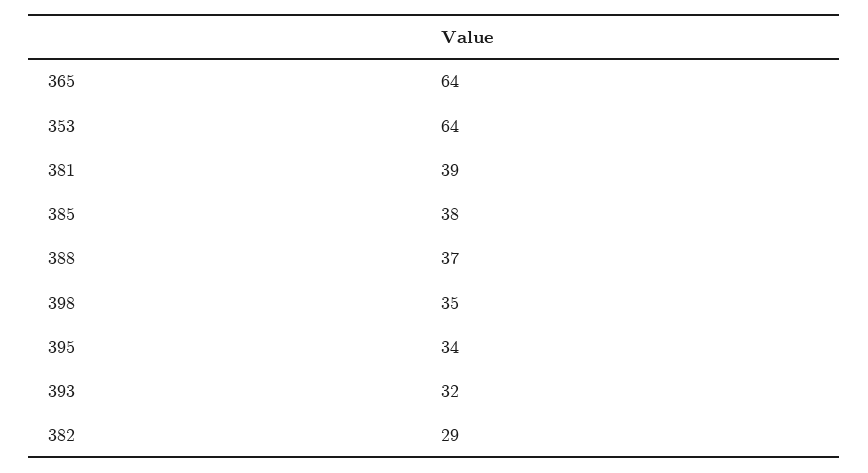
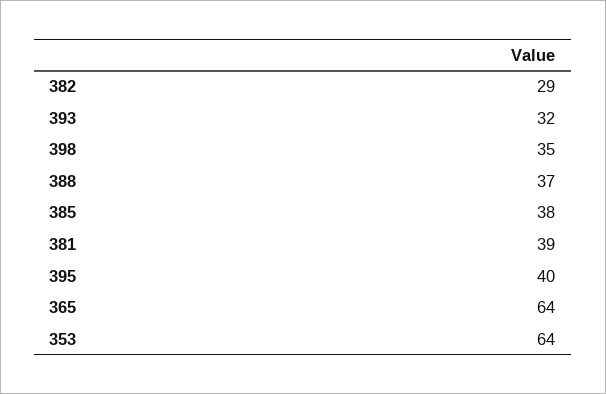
  {
    "365": 64,
    "353": 64,
    "381": 39,
    "385": 38,
    "388": 37,
    "398": 35,
-   "395": 34,
+   "395": 40,
    "393": 32,
    "382": 29
  }

